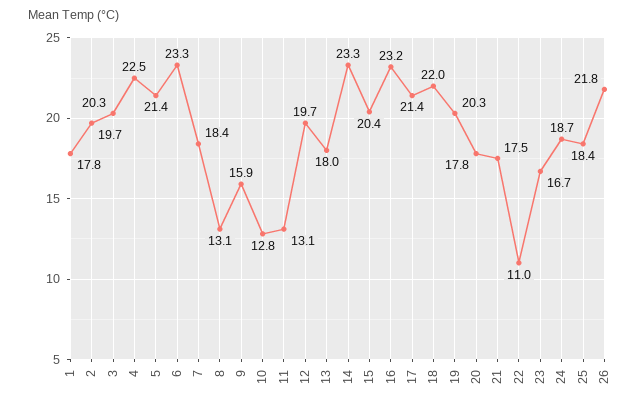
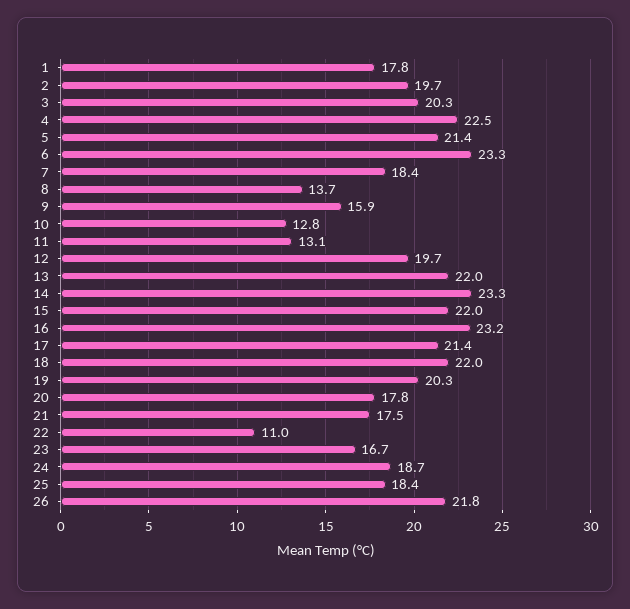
  {
    "1": 17.8,
    "2": 19.7,
    "3": 20.3,
    "4": 22.5,
    "5": 21.4,
    "6": 23.3,
    "7": 18.4,
-   "8": 13.1,
+   "8": 13.7,
    "9": 15.9,
    "10": 12.8,
    "11": 13.1,
    "12": 19.7,
-   "13": 18,
+   "13": 22,
    "14": 23.3,
-   "15": 20.4,
+   "15": 22,
    "16": 23.2,
    "17": 21.4,
    "18": 22,
    "19": 20.3,
    "20": 17.8,
    "21": 17.5,
    "22": 11,
    "23": 16.7,
    "24": 18.7,
    "25": 18.4,
    "26": 21.8
  }

